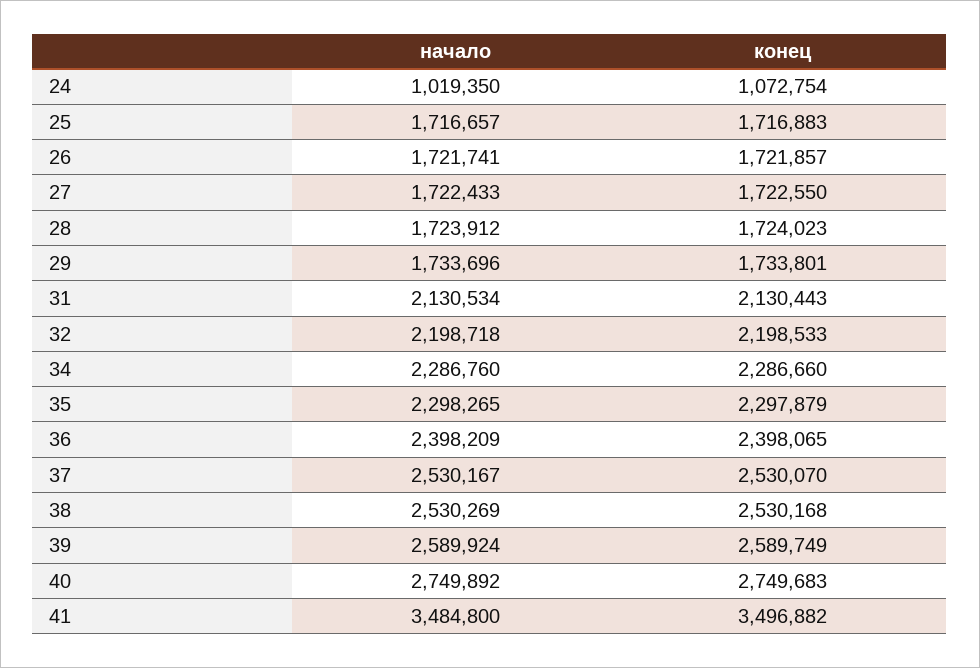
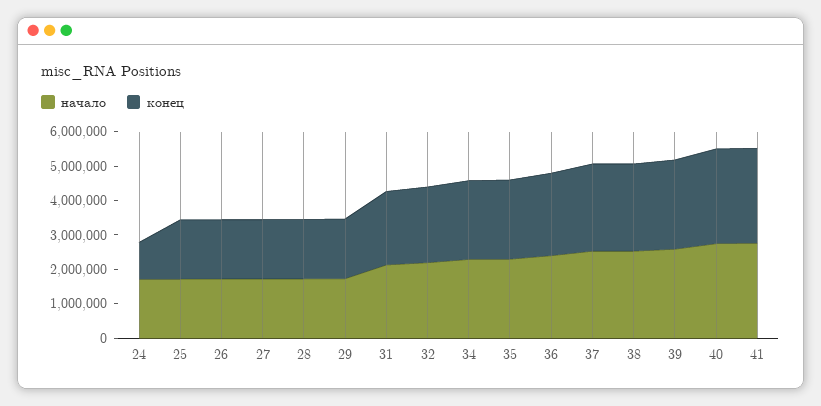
  {
    "начало": {
-     "24": 1019350,
+     "24": 1750000,
      "25": 1716657,
      "26": 1721741,
      "27": 1722433,
      "28": 1723912,
      "29": 1733696,
      "31": 2130534,
      "32": 2198718,
      "34": 2286760,
      "35": 2298265,
      "36": 2398209,
      "37": 2530167,
      "38": 2530269,
      "39": 2589924,
      "40": 2749892,
-     "41": 3484800
+     "41": 2750000
    },
    "конец": {
      "24": 1072754,
      "25": 1716883,
      "26": 1721857,
      "27": 1722550,
      "28": 1724023,
      "29": 1733801,
      "31": 2130443,
      "32": 2198533,
      "34": 2286660,
      "35": 2297879,
      "36": 2398065,
      "37": 2530070,
      "38": 2530168,
      "39": 2589749,
      "40": 2749683,
-     "41": 3496882
+     "41": 2750000
    }
  }

